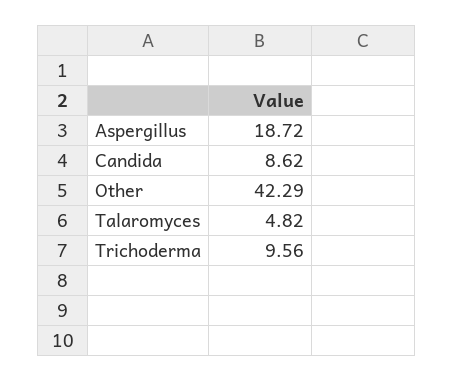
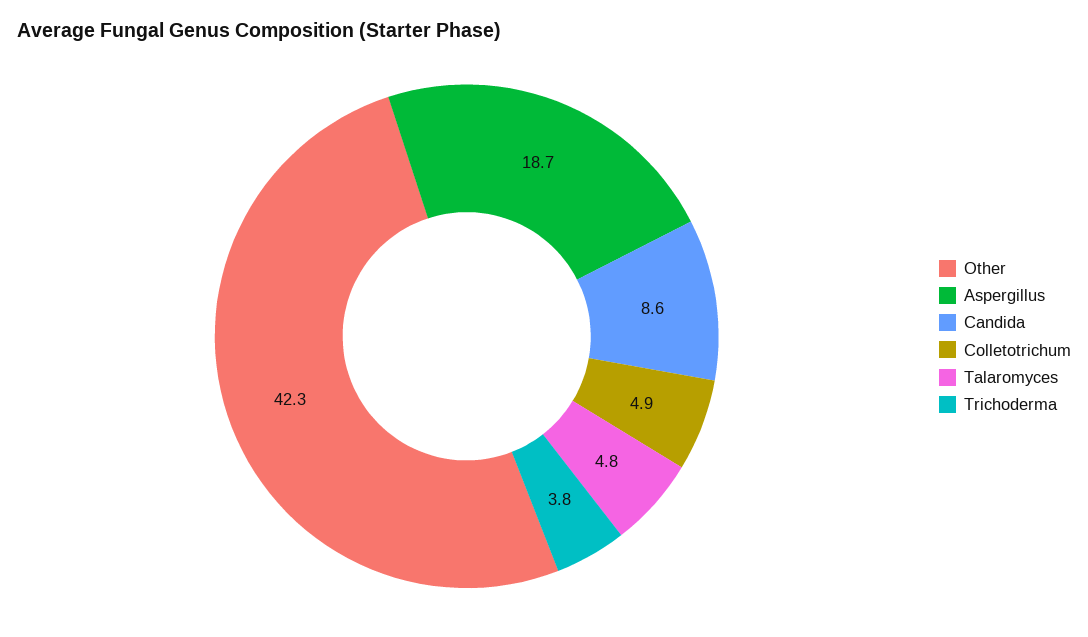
  {
    "Aspergillus": 18.72,
    "Candida": 8.62,
    "Other": 42.29,
    "Talaromyces": 4.82,
-   "Trichoderma": 9.56
+   "Trichoderma": 3.8,
+   "Colletotrichum": 4.9
  }

